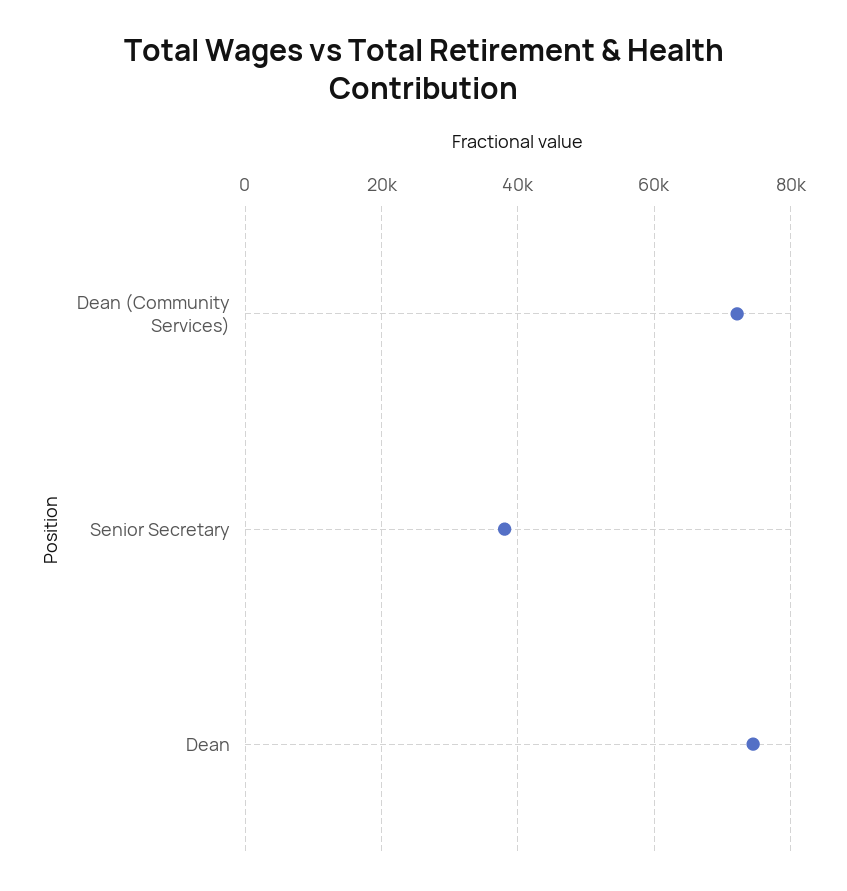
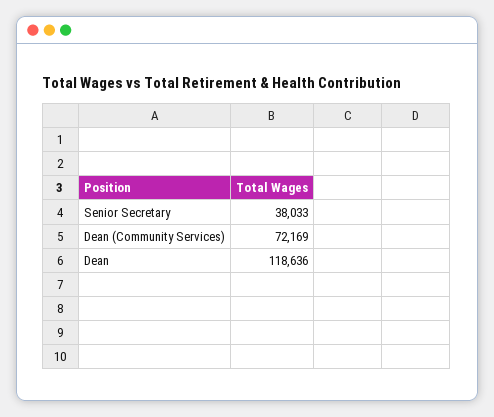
  {
    "Dean (Community Services)": 72169,
    "Senior Secretary": 38033,
-   "Dean": 74000
+   "Dean": 118636
  }

